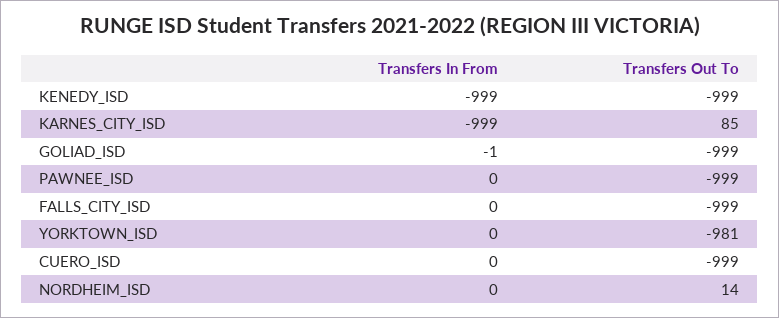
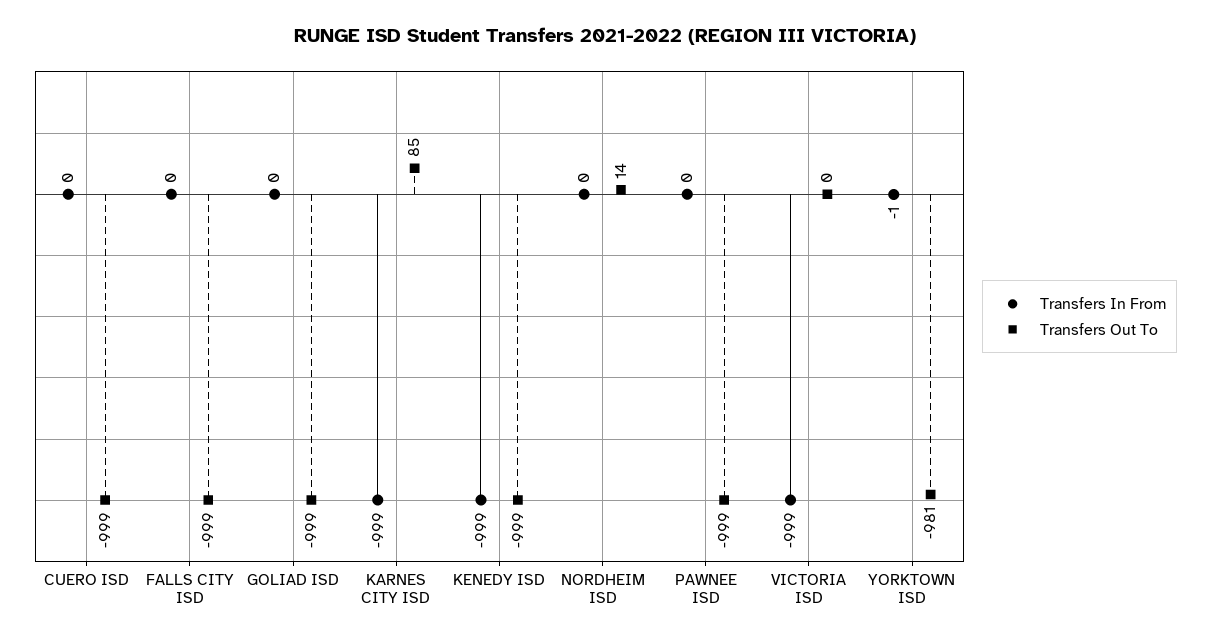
  {
    "Transfers In From": {
      "KENEDY_ISD": -999,
      "KARNES_CITY_ISD": -999,
-     "GOLIAD_ISD": -1,
+     "GOLIAD_ISD": 0,
      "PAWNEE_ISD": 0,
      "FALLS_CITY_ISD": 0,
-     "YORKTOWN_ISD": 0,
+     "YORKTOWN_ISD": -1,
      "CUERO_ISD": 0,
-     "NORDHEIM_ISD": 0
+     "NORDHEIM_ISD": 0,
+     "VICTORIA ISD": -999
    },
    "Transfers Out To": {
      "KENEDY_ISD": -999,
      "KARNES_CITY_ISD": 85,
      "GOLIAD_ISD": -999,
      "PAWNEE_ISD": -999,
      "FALLS_CITY_ISD": -999,
      "YORKTOWN_ISD": -981,
      "CUERO_ISD": -999,
-     "NORDHEIM_ISD": 14
+     "NORDHEIM_ISD": 14,
+     "VICTORIA ISD": 0
    }
  }

